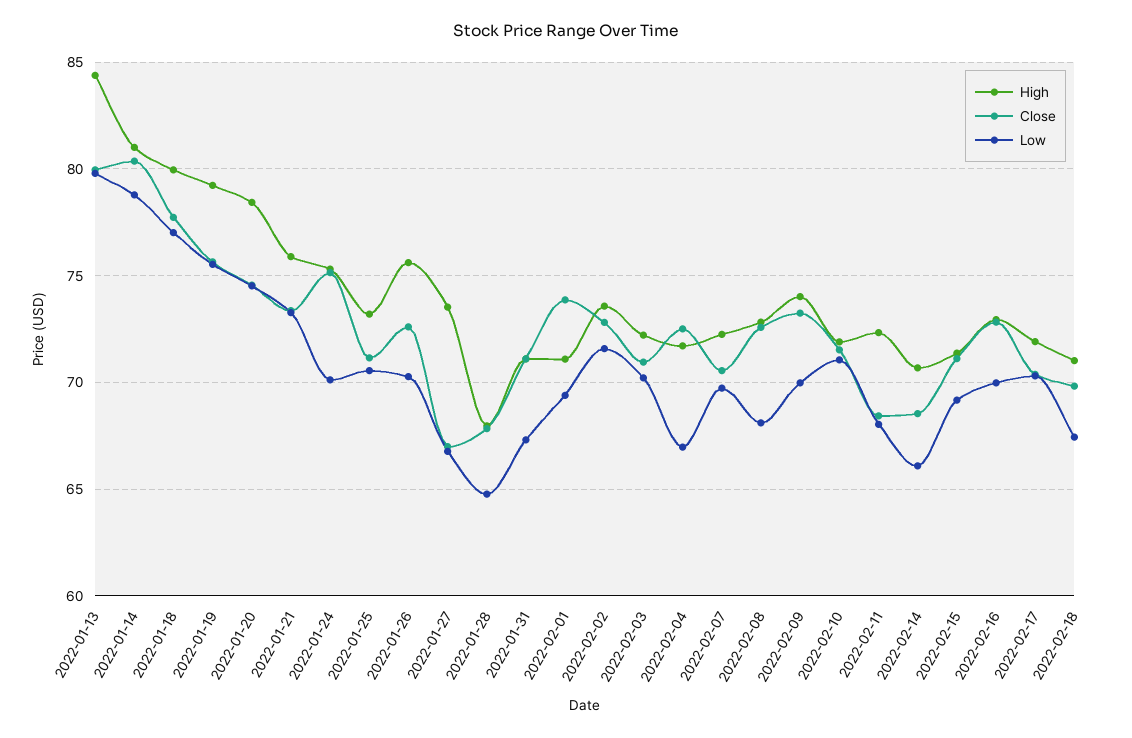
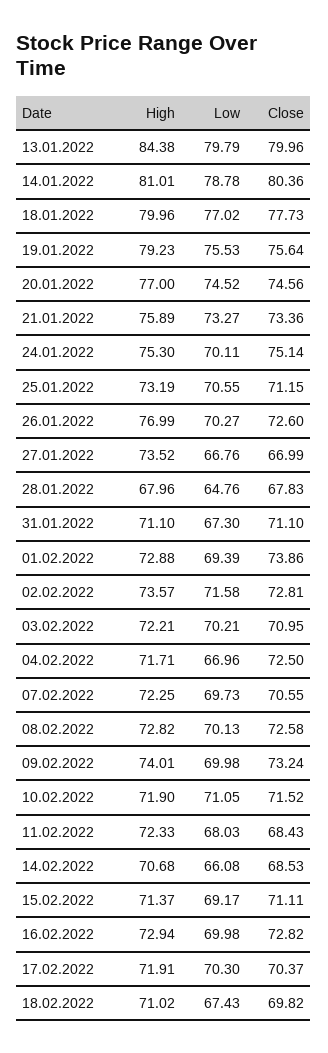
  {
    "High": {
      "2022-01-13": 84.38,
      "2022-01-14": 81.01,
      "2022-01-18": 79.96,
      "2022-01-19": 79.23,
-     "2022-01-20": 78.5,
+     "2022-01-20": 77,
      "2022-01-21": 75.89,
      "2022-01-24": 75.3,
      "2022-01-25": 73.19,
-     "2022-01-26": 75.5,
+     "2022-01-26": 76.99,
      "2022-01-27": 73.52,
      "2022-01-28": 67.96,
      "2022-01-31": 71.1,
-     "2022-02-01": 71,
+     "2022-02-01": 72.88,
      "2022-02-02": 73.57,
      "2022-02-03": 72.21,
      "2022-02-04": 71.71,
      "2022-02-07": 72.25,
      "2022-02-08": 72.82,
      "2022-02-09": 74.01,
      "2022-02-10": 71.9,
      "2022-02-11": 72.33,
      "2022-02-14": 70.68,
      "2022-02-15": 71.37,
      "2022-02-16": 72.94,
      "2022-02-17": 71.91,
      "2022-02-18": 71.02
    },
    "Close": {
      "2022-01-13": 79.96,
      "2022-01-14": 80.36,
      "2022-01-18": 77.73,
      "2022-01-19": 75.64,
      "2022-01-20": 74.56,
      "2022-01-21": 73.36,
      "2022-01-24": 75.14,
      "2022-01-25": 71.15,
      "2022-01-26": 72.6,
      "2022-01-27": 66.99,
      "2022-01-28": 67.83,
      "2022-01-31": 71.1,
      "2022-02-01": 73.86,
      "2022-02-02": 72.81,
      "2022-02-03": 70.95,
      "2022-02-04": 72.5,
      "2022-02-07": 70.55,
      "2022-02-08": 72.58,
      "2022-02-09": 73.24,
      "2022-02-10": 71.52,
      "2022-02-11": 68.43,
      "2022-02-14": 68.53,
      "2022-02-15": 71.11,
      "2022-02-16": 72.82,
      "2022-02-17": 70.37,
      "2022-02-18": 69.82
    },
    "Low": {
      "2022-01-13": 79.79,
      "2022-01-14": 78.78,
      "2022-01-18": 77.02,
      "2022-01-19": 75.53,
      "2022-01-20": 74.52,
      "2022-01-21": 73.27,
      "2022-01-24": 70.11,
      "2022-01-25": 70.55,
      "2022-01-26": 70.27,
      "2022-01-27": 66.76,
      "2022-01-28": 64.76,
      "2022-01-31": 67.3,
      "2022-02-01": 69.39,
      "2022-02-02": 71.58,
      "2022-02-03": 70.21,
      "2022-02-04": 66.96,
      "2022-02-07": 69.73,
-     "2022-02-08": 68,
+     "2022-02-08": 70.13,
      "2022-02-09": 69.98,
      "2022-02-10": 71.05,
      "2022-02-11": 68.03,
      "2022-02-14": 66.08,
      "2022-02-15": 69.17,
      "2022-02-16": 69.98,
      "2022-02-17": 70.3,
      "2022-02-18": 67.43
    }
  }

